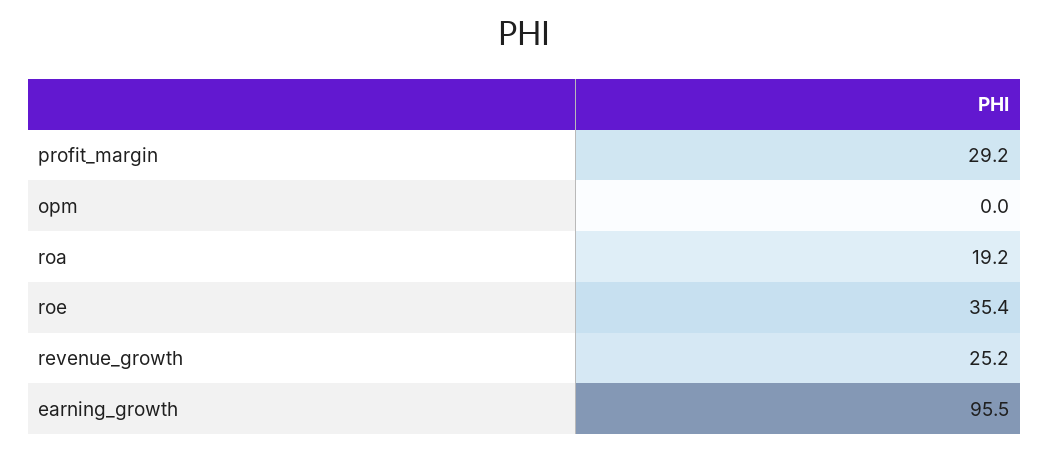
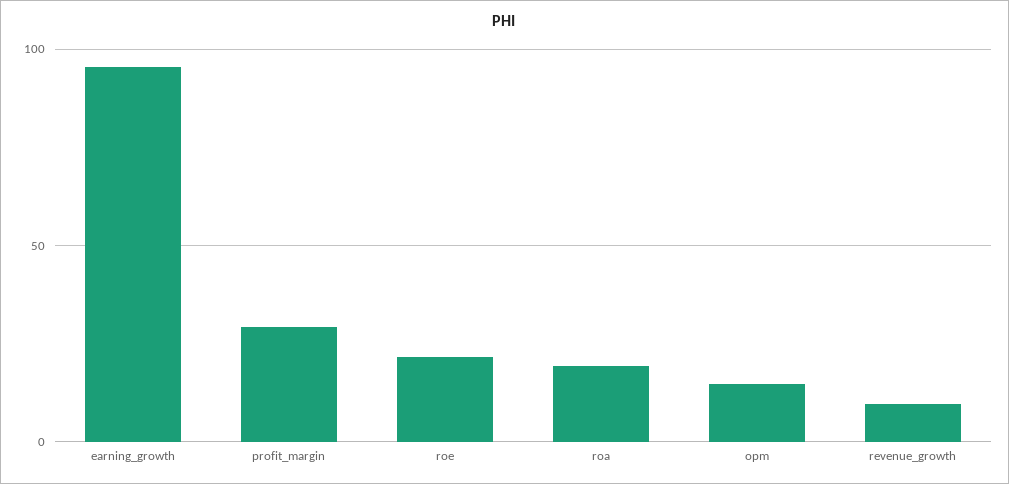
  {
    "profit_margin": 29.2,
-   "opm": 0,
+   "opm": 15,
    "roa": 19.2,
-   "roe": 35.4,
+   "roe": 20,
-   "revenue_growth": 25.2,
+   "revenue_growth": 10,
    "earning_growth": 95.5
  }

